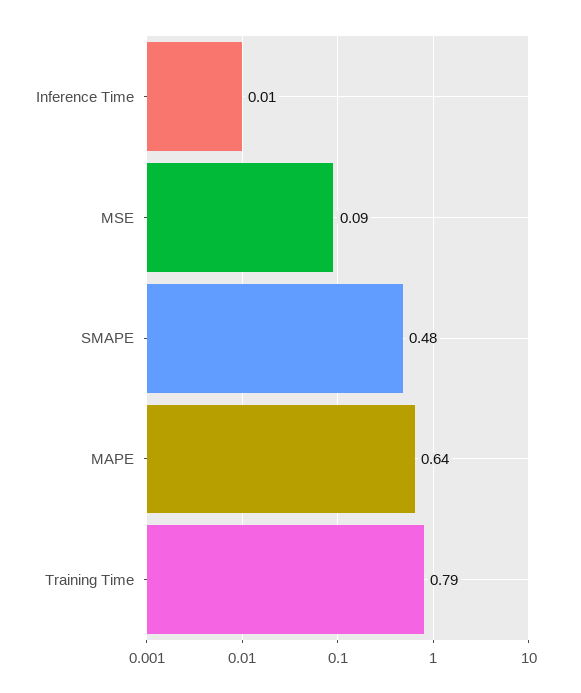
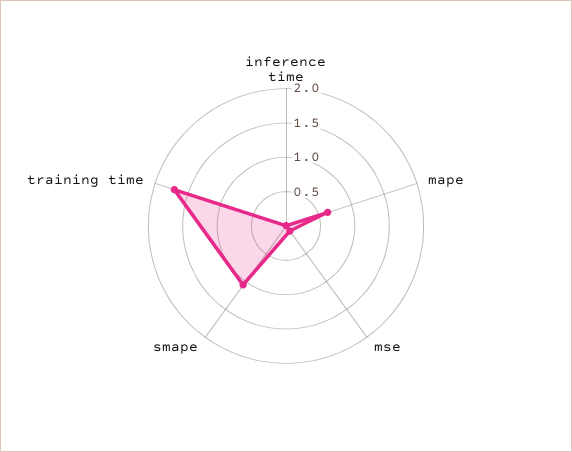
  {
    "Inference Time": 0.01,
    "MSE": 0.09,
-   "SMAPE": 0.48,
+   "SMAPE": 1,
    "MAPE": 0.64,
-   "Training Time": 0.79
+   "Training Time": 1.75
  }

